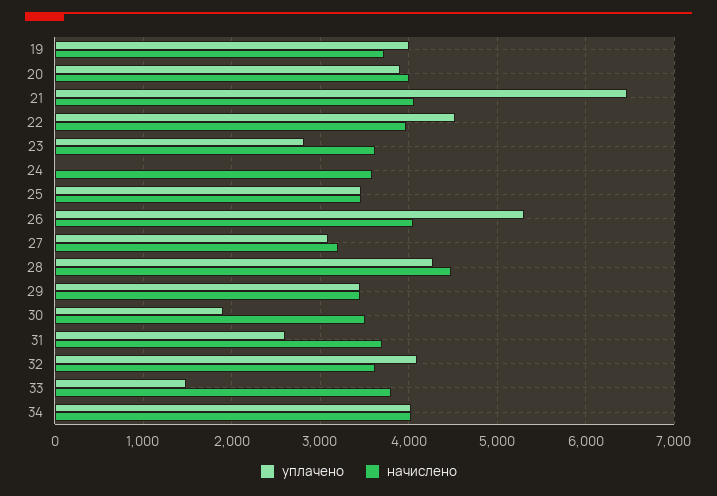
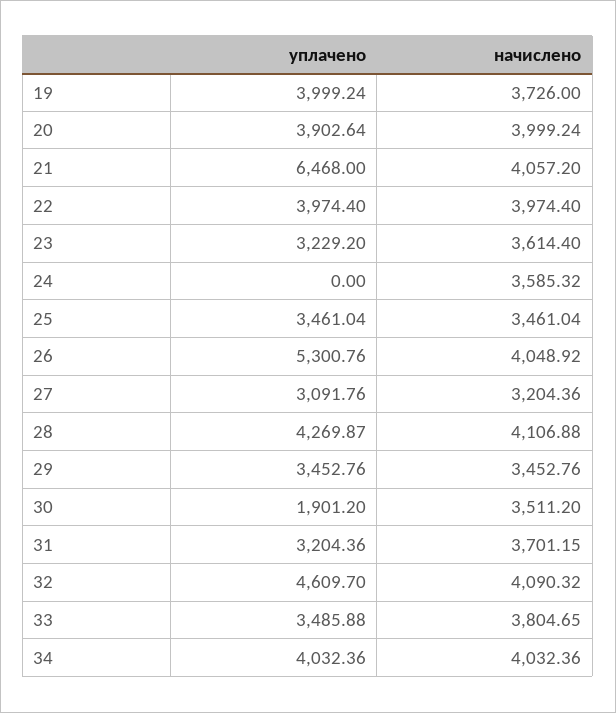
  {
    "уплачено": {
      "19": 3999.24,
      "20": 3902.64,
      "21": 6468,
-     "22": 4500,
+     "22": 3974.4,
-     "23": 2800,
+     "23": 3229.2,
      "24": 0,
      "25": 3461.04,
      "26": 5300.76,
      "27": 3091.76,
      "28": 4269.87,
      "29": 3452.76,
      "30": 1901.2,
-     "31": 2600,
+     "31": 3204.36,
-     "32": 4100,
+     "32": 4609.7,
-     "33": 1500,
+     "33": 3485.88,
      "34": 4032.36
    },
    "начислено": {
      "19": 3726,
      "20": 3999.24,
      "21": 4057.2,
      "22": 3974.4,
      "23": 3614.4,
      "24": 3585.32,
      "25": 3461.04,
      "26": 4048.92,
      "27": 3204.36,
-     "28": 4500,
+     "28": 4106.88,
      "29": 3452.76,
      "30": 3511.2,
      "31": 3701.15,
-     "32": 3600,
+     "32": 4090.32,
      "33": 3804.65,
      "34": 4032.36
    }
  }

